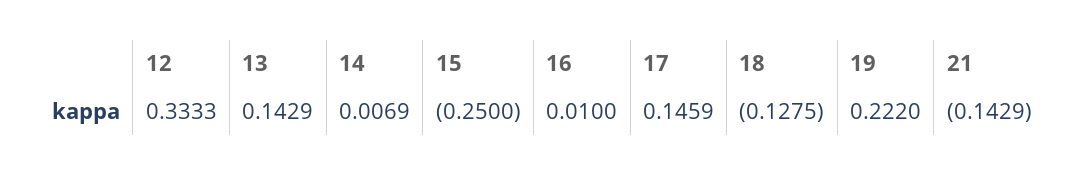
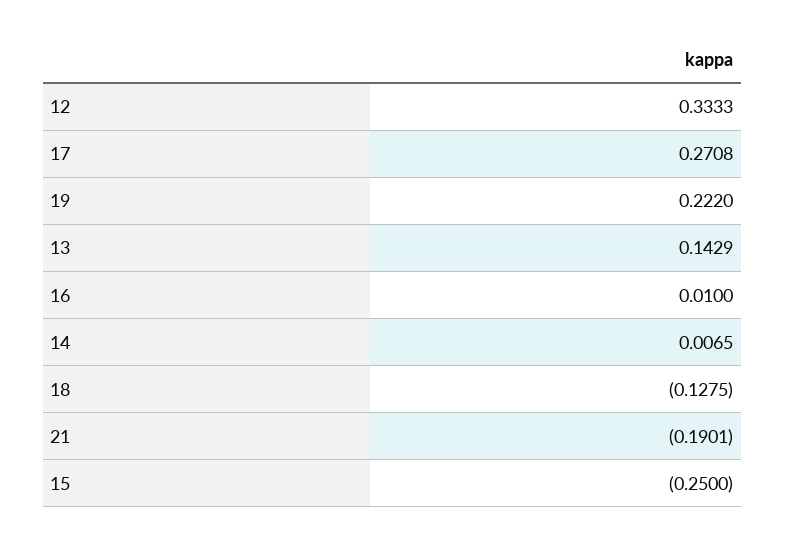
  {
    "12": 0.3333,
    "13": 0.1429,
-   "14": 0.0069,
+   "14": 0.0065,
    "15": -0.25,
    "16": 0.01,
-   "17": 0.1459,
+   "17": 0.2708,
    "18": -0.1275,
    "19": 0.222,
-   "21": -0.1429
+   "21": -0.1901
  }

